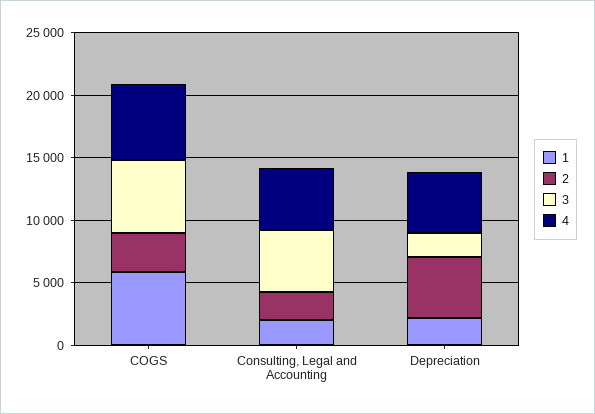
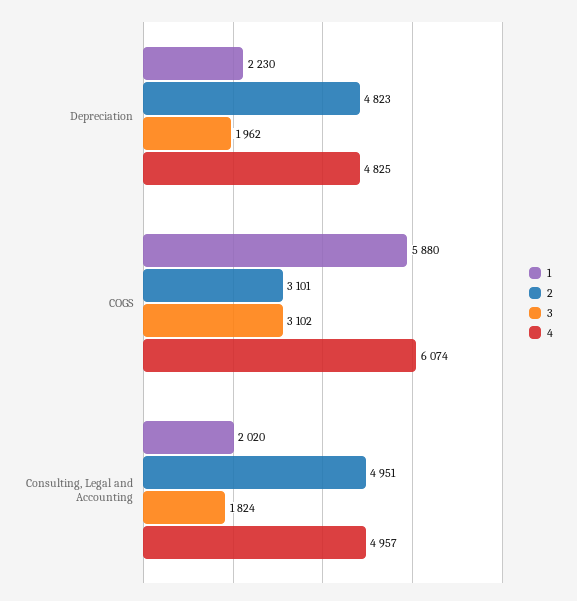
  {
    "1": {
      "COGS": 5880,
      "Consulting, Legal and Accounting": 2020,
      "Depreciation": 2230
    },
    "2": {
      "COGS": 3101,
-     "Consulting, Legal and Accounting": 2000,
+     "Consulting, Legal and Accounting": 4951,
      "Depreciation": 4823
    },
    "3": {
-     "COGS": 6000,
+     "COGS": 3102,
-     "Consulting, Legal and Accounting": 5000,
+     "Consulting, Legal and Accounting": 1824,
      "Depreciation": 1962
    },
    "4": {
      "COGS": 6074,
      "Consulting, Legal and Accounting": 4957,
      "Depreciation": 4825
    }
  }

